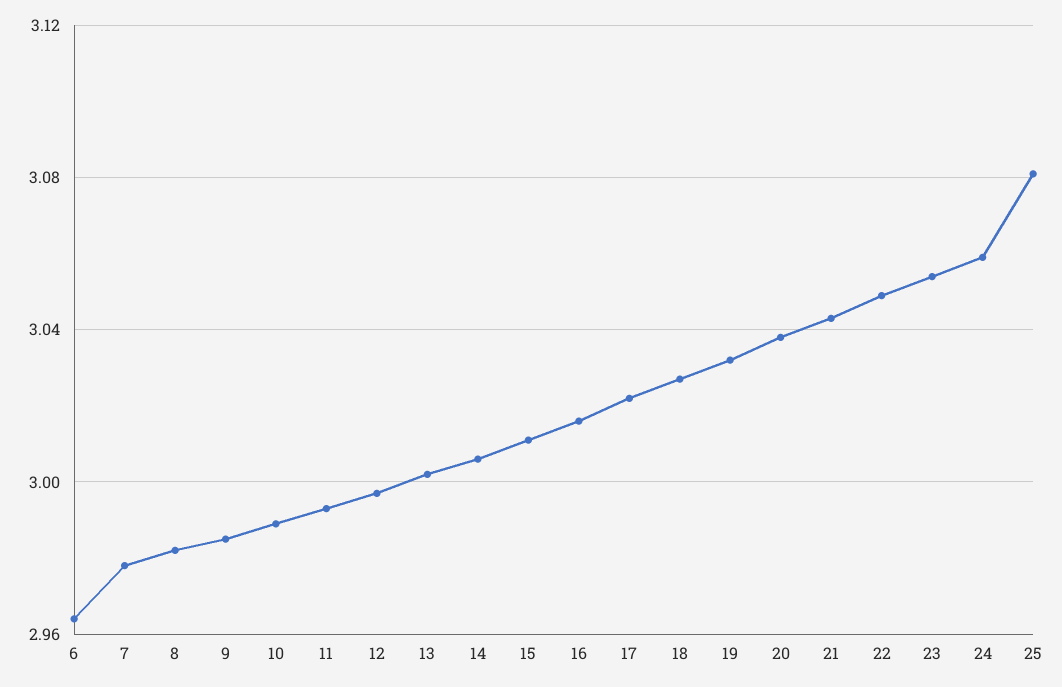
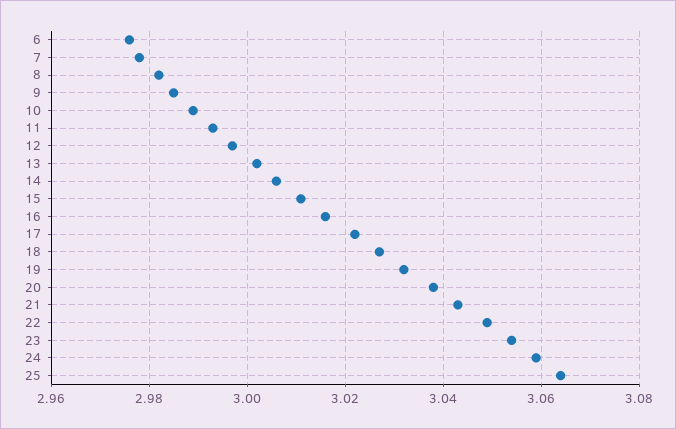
  {
-   "6": 2.965,
+   "6": 2.975,
    "7": 2.98,
    "8": 2.98,
    "9": 2.985,
    "10": 2.99,
    "11": 2.995,
    "12": 2.995,
    "13": 3,
    "14": 3.005,
    "15": 3.01,
    "16": 3.015,
    "17": 3.02,
    "18": 3.025,
    "19": 3.03,
    "20": 3.04,
    "21": 3.045,
    "22": 3.05,
    "23": 3.055,
    "24": 3.06,
-   "25": 3.08
+   "25": 3.065
  }

